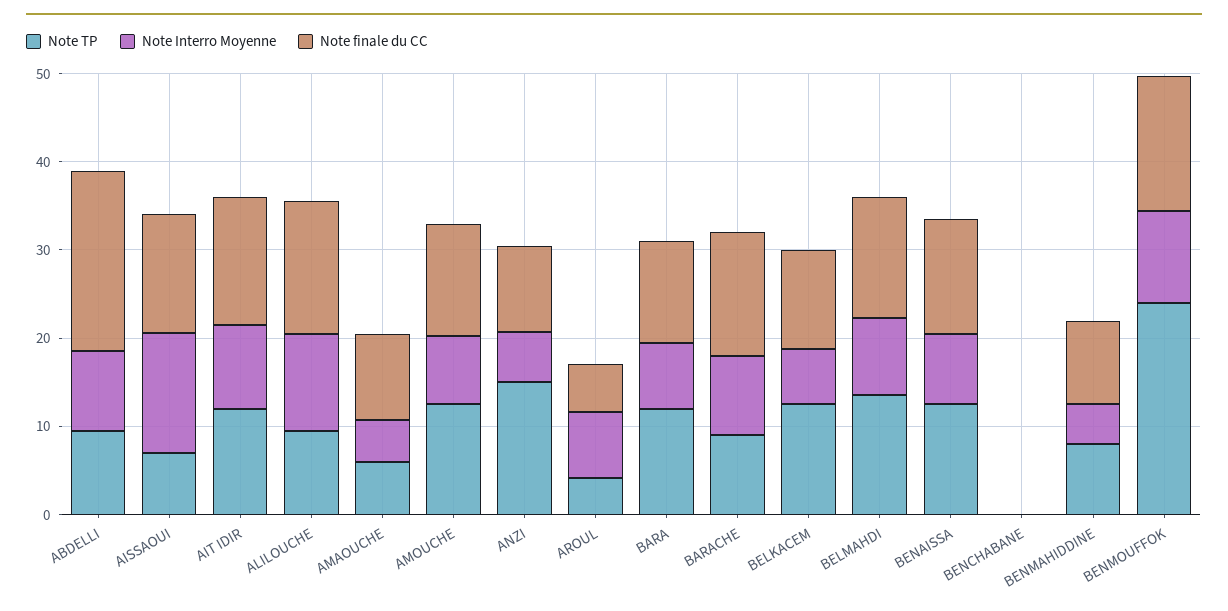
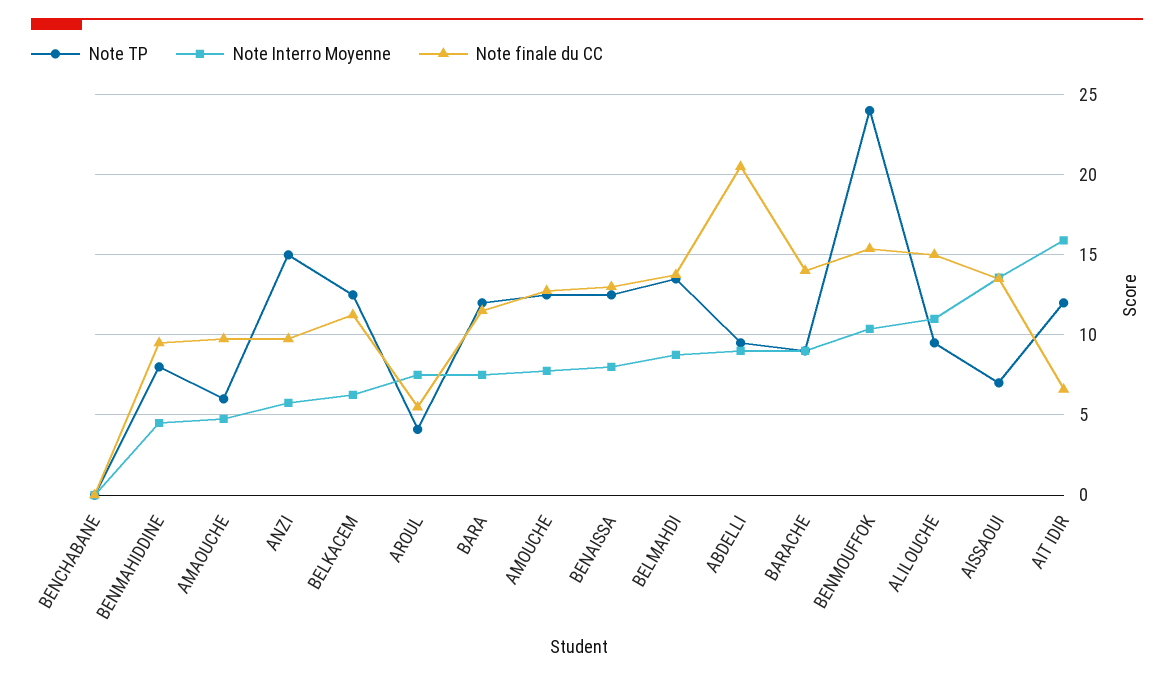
  {
    "Note TP": {
      "ABDELLI": 9.5,
      "AISSAOUI": 7,
      "AIT IDIR": 12,
      "ALILOUCHE": 9.5,
      "AMAOUCHE": 6,
      "AMOUCHE": 12.5,
      "ANZI": 15,
      "AROUL": 4,
      "BARA": 12,
      "BARACHE": 9,
      "BELKACEM": 12.5,
      "BELMAHDI": 13.5,
      "BENAISSA": 12.5,
      "BENCHABANE": 0,
      "BENMAHIDDINE": 8,
      "BENMOUFFOK": 24
    },
    "Note Interro Moyenne": {
      "ABDELLI": 9,
      "AISSAOUI": 13.5,
-     "AIT IDIR": 10,
+     "AIT IDIR": 16,
      "ALILOUCHE": 11,
      "AMAOUCHE": 5,
      "AMOUCHE": 8,
      "ANZI": 6,
      "AROUL": 7.5,
      "BARA": 7.5,
      "BARACHE": 9,
      "BELKACEM": 6.5,
      "BELMAHDI": 9,
      "BENAISSA": 8,
      "BENCHABANE": 0,
      "BENMAHIDDINE": 4.5,
      "BENMOUFFOK": 10.5
    },
    "Note finale du CC": {
      "ABDELLI": 20.5,
      "AISSAOUI": 13.5,
-     "AIT IDIR": 14,
+     "AIT IDIR": 6.5,
      "ALILOUCHE": 15,
      "AMAOUCHE": 10,
      "AMOUCHE": 13,
      "ANZI": 10,
      "AROUL": 5.5,
      "BARA": 11.5,
      "BARACHE": 14,
      "BELKACEM": 11.5,
      "BELMAHDI": 14,
      "BENAISSA": 13,
      "BENCHABANE": 0,
      "BENMAHIDDINE": 9.5,
      "BENMOUFFOK": 15.5
    }
  }

